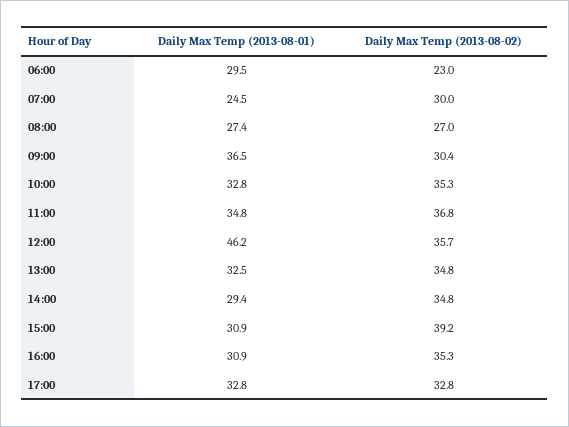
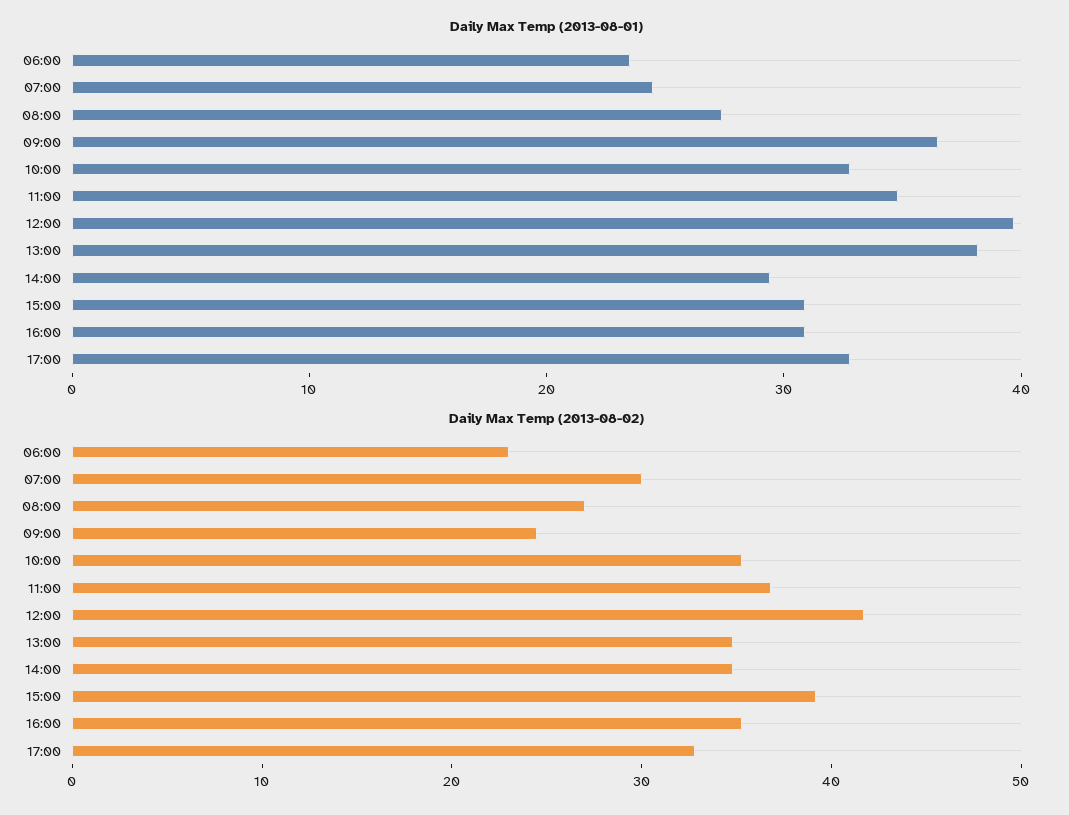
  {
    "Daily Max Temp (2013-08-01)": {
-     "06:00": 29.5,
+     "06:00": 24,
      "07:00": 24.5,
      "08:00": 27.4,
      "09:00": 36.5,
      "10:00": 32.8,
      "11:00": 34.8,
-     "12:00": 46.2,
+     "12:00": 40,
-     "13:00": 32.5,
+     "13:00": 38,
      "14:00": 29.4,
      "15:00": 30.9,
      "16:00": 30.9,
      "17:00": 32.8
    },
    "Daily Max Temp (2013-08-02)": {
      "06:00": 23,
      "07:00": 30,
      "08:00": 27,
-     "09:00": 30.4,
+     "09:00": 24,
      "10:00": 35.3,
      "11:00": 36.8,
-     "12:00": 35.7,
+     "12:00": 42,
      "13:00": 34.8,
      "14:00": 34.8,
      "15:00": 39.2,
      "16:00": 35.3,
      "17:00": 32.8
    }
  }

